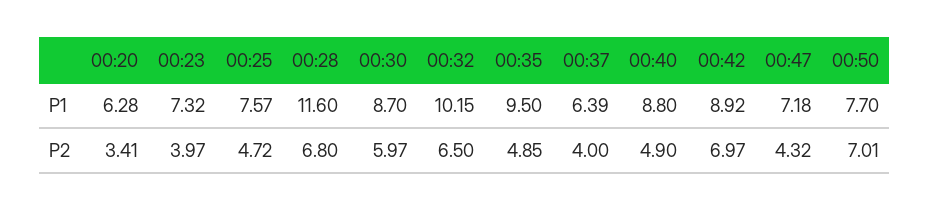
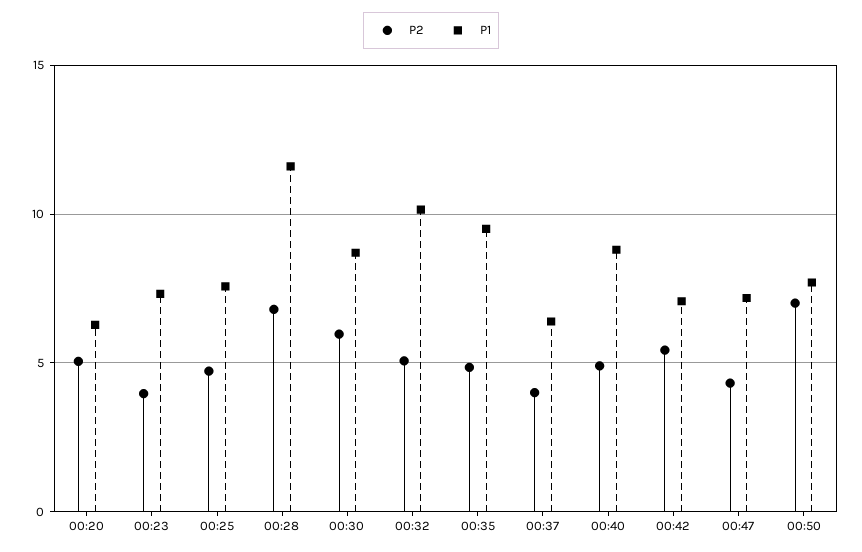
  {
    "P1": {
      "00:20": 6.28,
      "00:23": 7.32,
      "00:25": 7.57,
      "00:28": 11.6,
      "00:30": 8.7,
      "00:32": 10.15,
      "00:35": 9.5,
      "00:37": 6.39,
      "00:40": 8.8,
-     "00:42": 8.92,
+     "00:42": 7,
      "00:47": 7.18,
      "00:50": 7.7
    },
    "P2": {
-     "00:20": 3.41,
+     "00:20": 5,
      "00:23": 3.97,
      "00:25": 4.72,
      "00:28": 6.8,
      "00:30": 5.97,
-     "00:32": 6.5,
+     "00:32": 5,
      "00:35": 4.85,
      "00:37": 4,
      "00:40": 4.9,
-     "00:42": 6.97,
+     "00:42": 5.5,
      "00:47": 4.32,
      "00:50": 7.01
    }
  }

